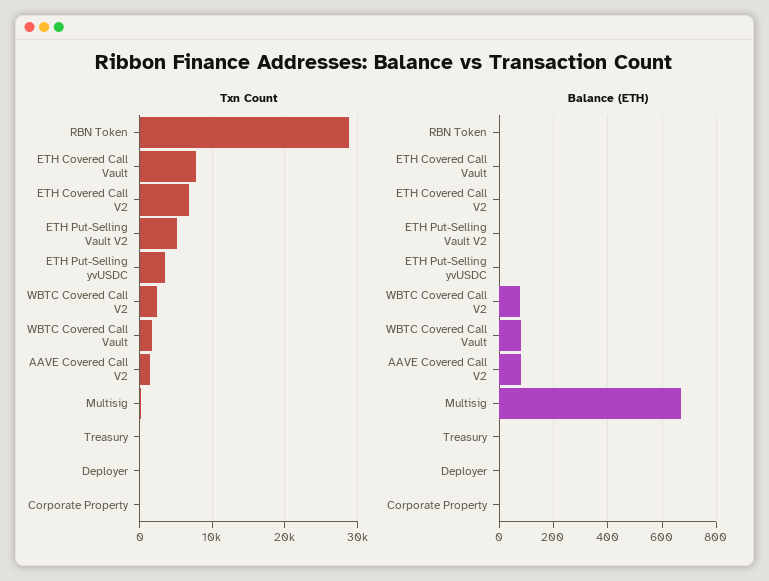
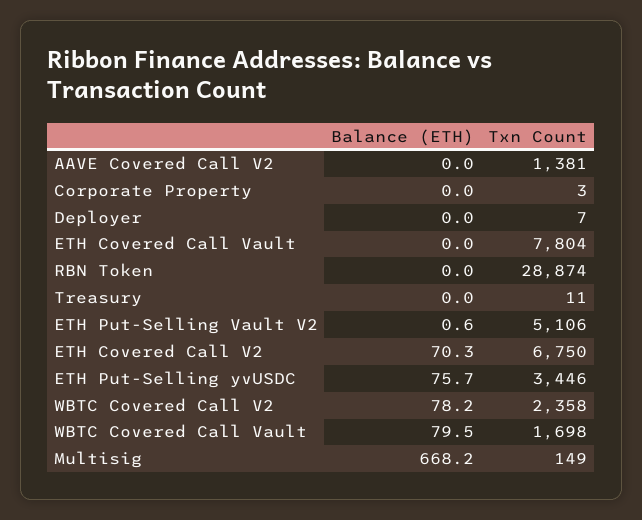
  {
    "Txn Count": {
      "RBN Token": 28874,
      "ETH Covered Call Vault": 7804,
      "ETH Covered Call V2": 6750,
      "ETH Put-Selling Vault V2": 5106,
      "ETH Put-Selling yvUSDC": 3446,
      "WBTC Covered Call V2": 2358,
      "WBTC Covered Call Vault": 1698,
      "AAVE Covered Call V2": 1381,
      "Multisig": 149,
      "Treasury": 11,
      "Deployer": 7,
      "Corporate Property": 3
    },
    "Balance (ETH)": {
      "RBN Token": 0,
      "ETH Covered Call Vault": 0,
-     "ETH Covered Call V2": 0,
+     "ETH Covered Call V2": 70.3,
      "ETH Put-Selling Vault V2": 0.6,
-     "ETH Put-Selling yvUSDC": 0,
+     "ETH Put-Selling yvUSDC": 75.7,
      "WBTC Covered Call V2": 78.2,
      "WBTC Covered Call Vault": 79.5,
-     "AAVE Covered Call V2": 75,
+     "AAVE Covered Call V2": 0,
      "Multisig": 668.2,
      "Treasury": 0,
      "Deployer": 0,
      "Corporate Property": 0
    }
  }

